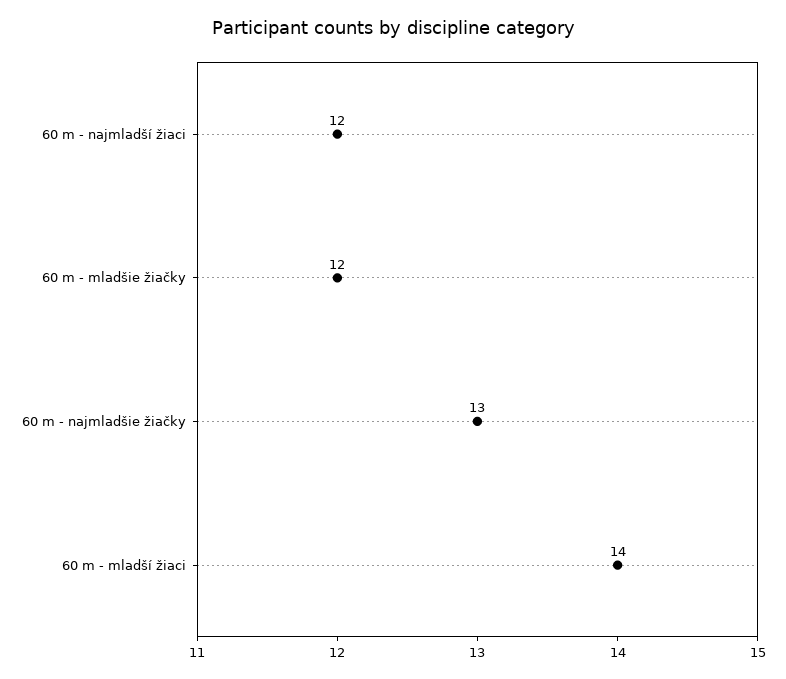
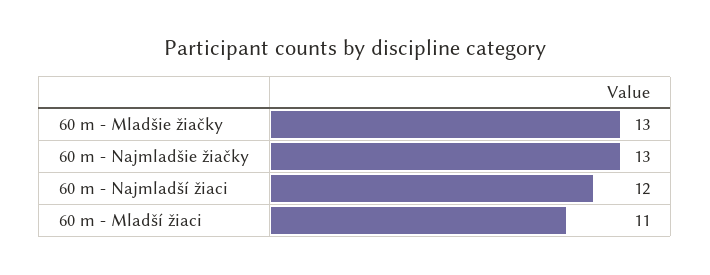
  {
    "60 m - najmladší žiaci": 12,
-   "60 m - mladšie žiačky": 12,
+   "60 m - mladšie žiačky": 13,
    "60 m - najmladšie žiačky": 13,
-   "60 m - mladší žiaci": 14
+   "60 m - mladší žiaci": 11
  }

